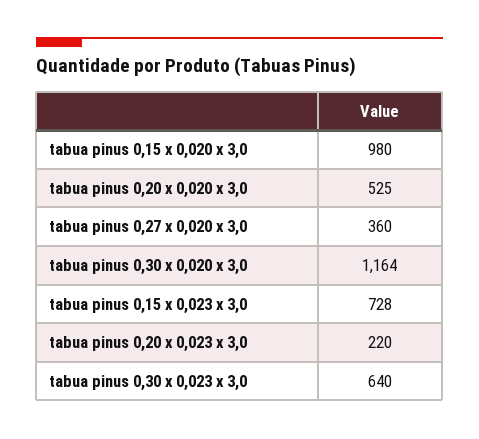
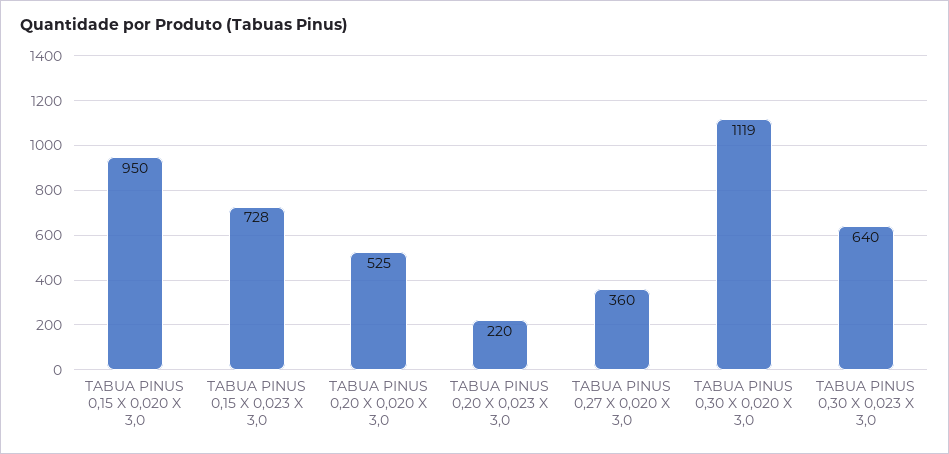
  {
-   "tabua pinus 0,15 x 0,020 x 3,0": 980,
+   "tabua pinus 0,15 x 0,020 x 3,0": 950,
    "tabua pinus 0,20 x 0,020 x 3,0": 525,
    "tabua pinus 0,27 x 0,020 x 3,0": 360,
-   "tabua pinus 0,30 x 0,020 x 3,0": 1164,
+   "tabua pinus 0,30 x 0,020 x 3,0": 1119,
    "tabua pinus 0,15 x 0,023 x 3,0": 728,
    "tabua pinus 0,20 x 0,023 x 3,0": 220,
    "tabua pinus 0,30 x 0,023 x 3,0": 640
  }

